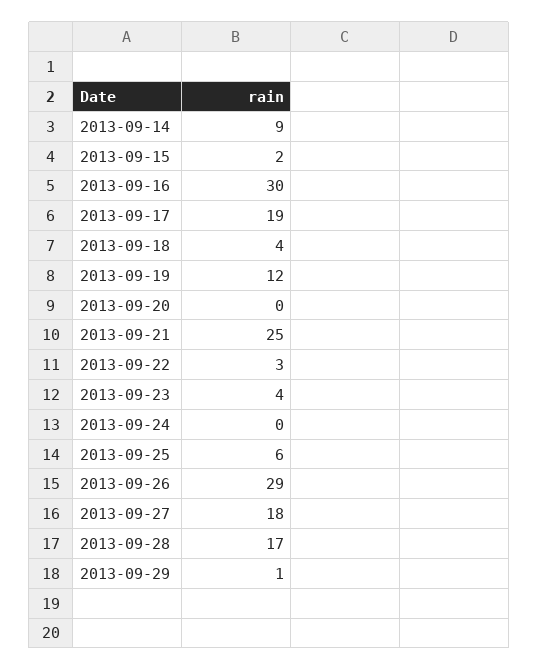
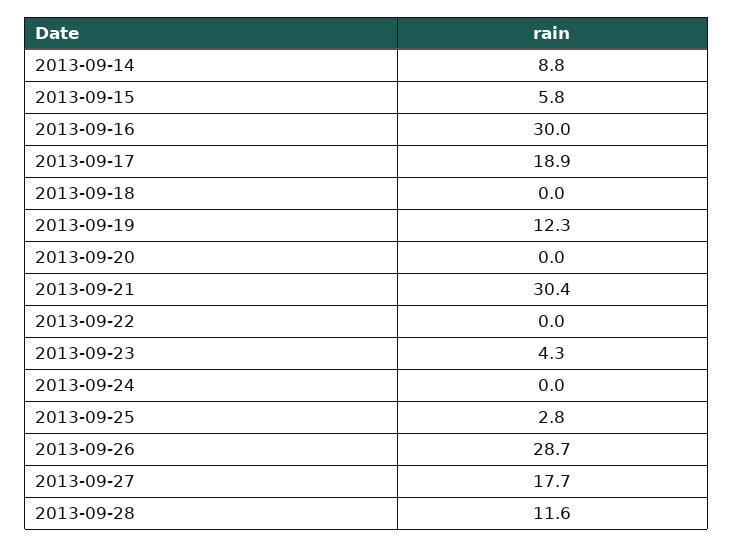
  {
    "2013-09-14": 8.8,
-   "2013-09-15": 2,
+   "2013-09-15": 5.8,
    "2013-09-16": 30,
    "2013-09-17": 18.9,
-   "2013-09-18": 4,
+   "2013-09-18": 0,
    "2013-09-19": 12.3,
    "2013-09-20": 0,
-   "2013-09-21": 25,
+   "2013-09-21": 30.4,
-   "2013-09-22": 3,
+   "2013-09-22": 0,
    "2013-09-23": 4.3,
    "2013-09-24": 0,
-   "2013-09-25": 6,
+   "2013-09-25": 2.8,
    "2013-09-26": 28.7,
    "2013-09-27": 17.7,
-   "2013-09-28": 17,
+   "2013-09-28": 11.6
-   "2013-09-29": 1
  }

